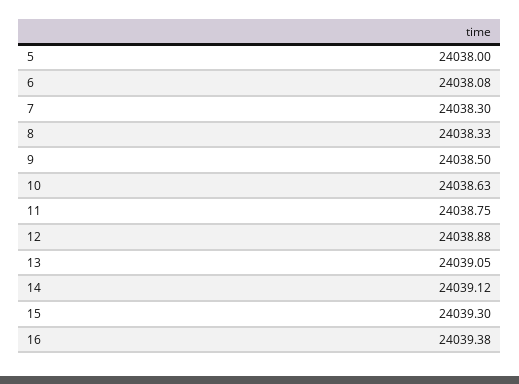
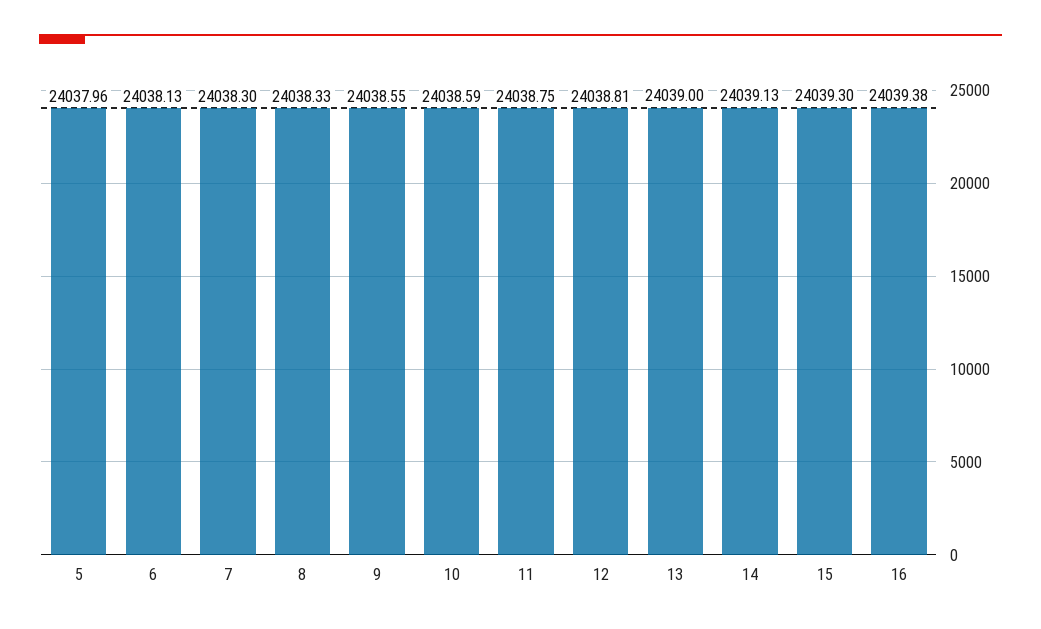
  {
-   "5": 24038,
+   "5": 24037.96,
-   "6": 24038.08,
+   "6": 24038.13,
    "7": 24038.3,
    "8": 24038.33,
-   "9": 24038.5,
+   "9": 24038.55,
-   "10": 24038.63,
+   "10": 24038.59,
    "11": 24038.75,
-   "12": 24038.88,
+   "12": 24038.81,
-   "13": 24039.05,
+   "13": 24039,
-   "14": 24039.12,
+   "14": 24039.13,
    "15": 24039.3,
    "16": 24039.38
  }

